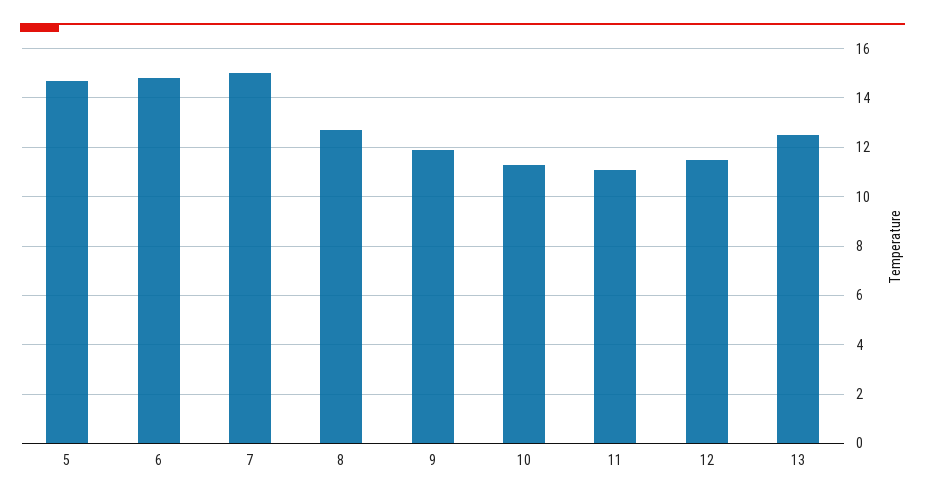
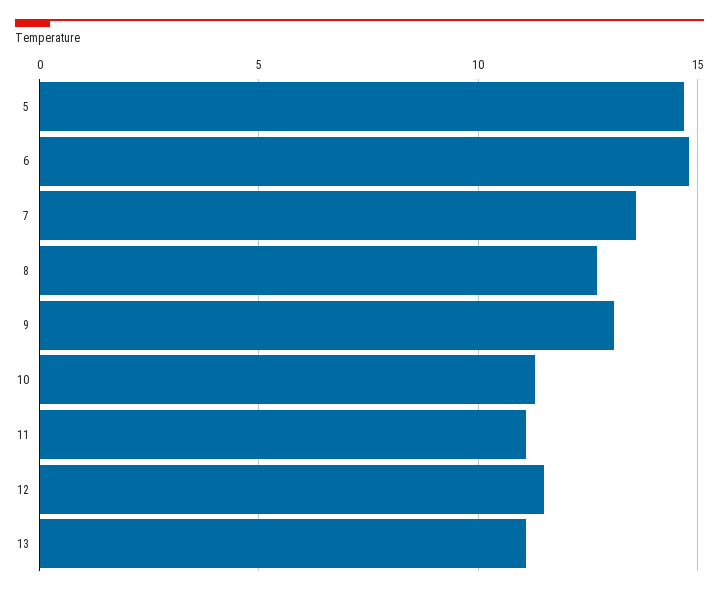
  {
    "5": 14.5,
    "6": 15,
-   "7": 15,
+   "7": 13.5,
    "8": 12.5,
-   "9": 12,
+   "9": 13,
    "10": 11.5,
    "11": 11,
    "12": 11.5,
-   "13": 12.5
+   "13": 11
  }

